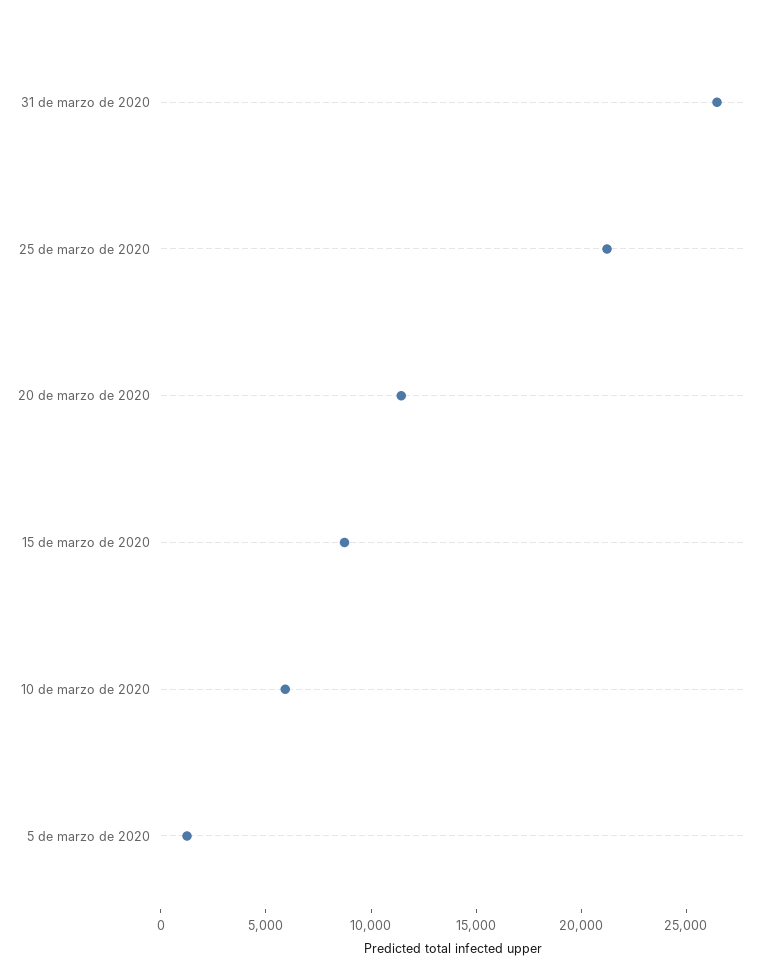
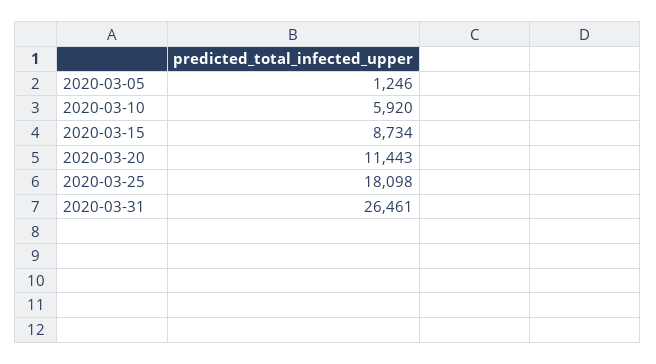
  {
    "31 de marzo de 2020": 26461,
-   "25 de marzo de 2020": 21000,
+   "25 de marzo de 2020": 18098,
    "20 de marzo de 2020": 11443,
    "15 de marzo de 2020": 8734,
    "10 de marzo de 2020": 5920,
    "5 de marzo de 2020": 1246
  }

